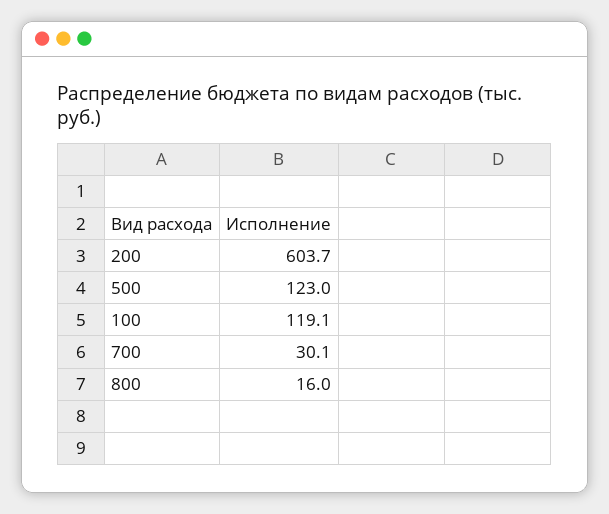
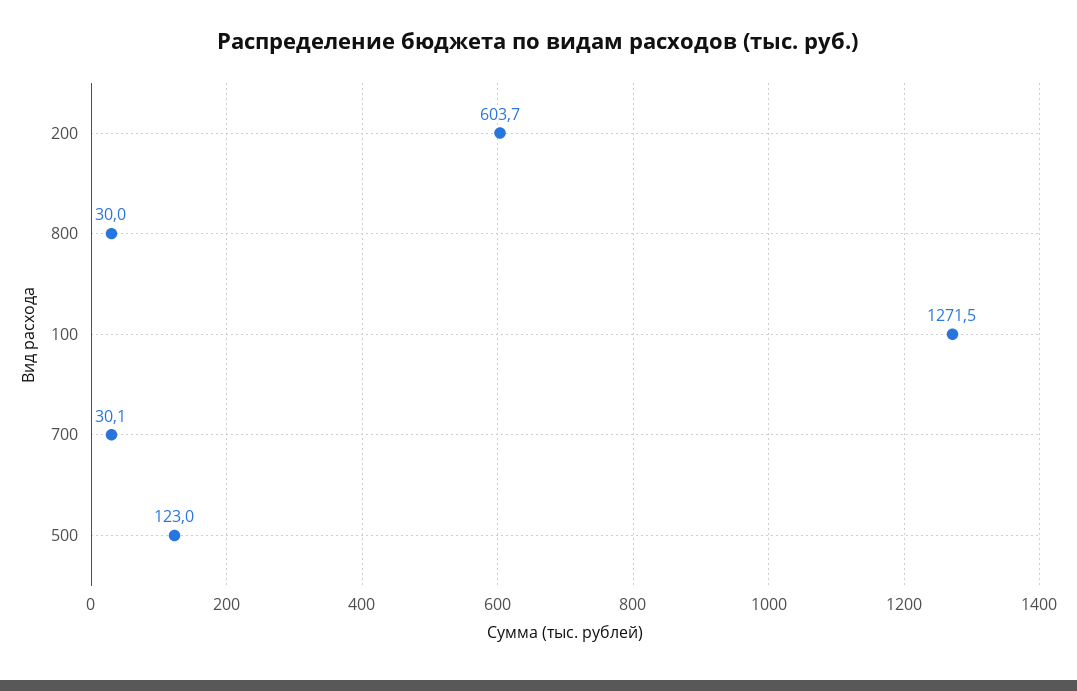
  {
    "200": 603.7,
    "500": 123,
-   "100": 119.1,
+   "100": 1271.5,
    "700": 30.1,
-   "800": 16
+   "800": 30
  }

